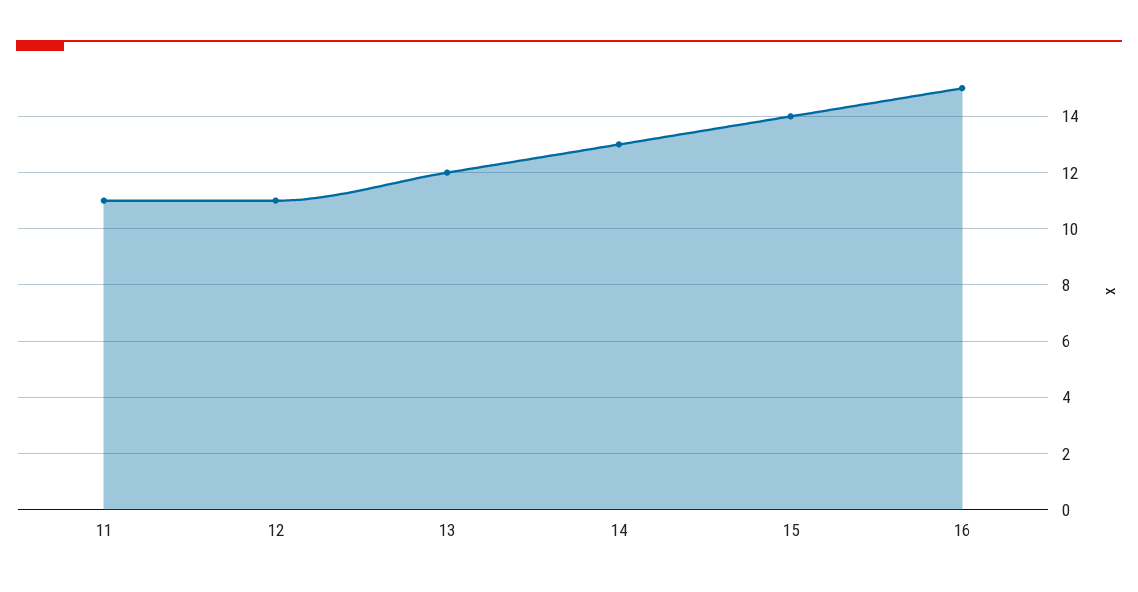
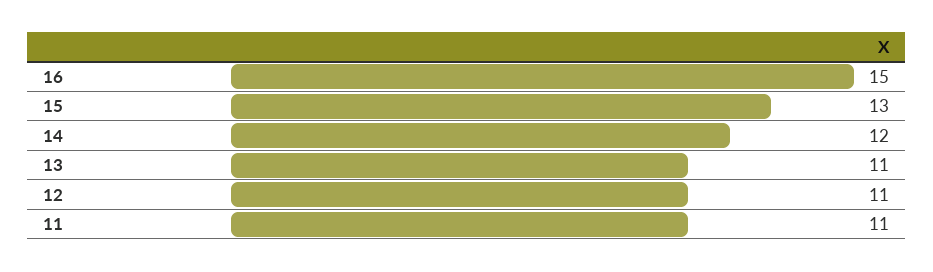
  {
    "11": 11,
    "12": 11,
-   "13": 12,
+   "13": 11,
-   "14": 13,
+   "14": 12,
-   "15": 14,
+   "15": 13,
    "16": 15
  }

